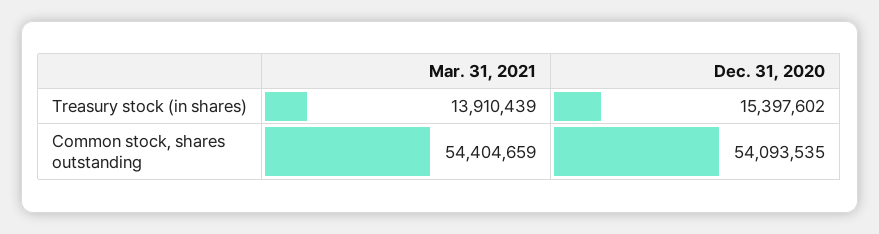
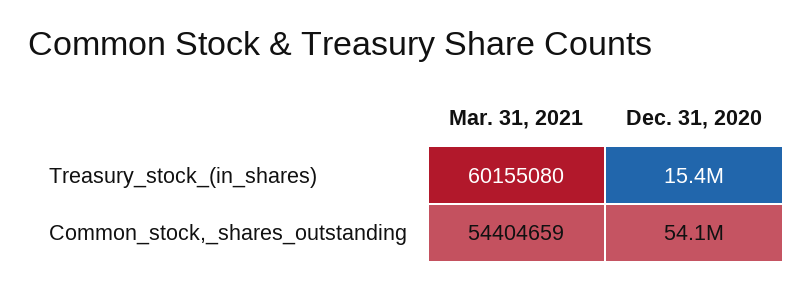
  {
    "Mar. 31, 2021": {
-     "Treasury stock (in shares)": 13910439,
+     "Treasury stock (in shares)": 60155080,
      "Common stock, shares outstanding": 54404659
    },
    "Dec. 31, 2020": {
      "Treasury stock (in shares)": 15397602,
      "Common stock, shares outstanding": 54093535
    }
  }

